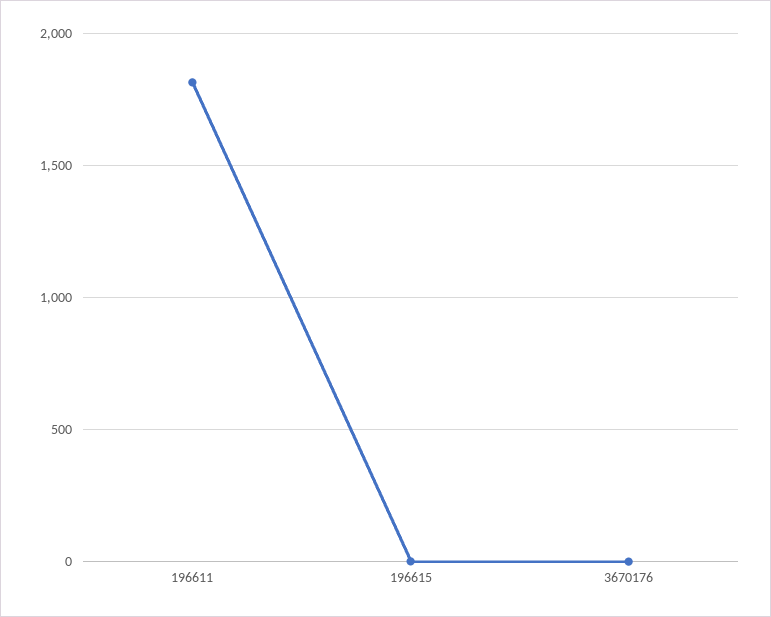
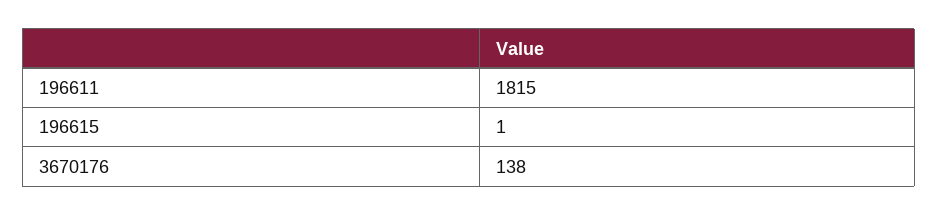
  {
    "196611": 1815,
    "196615": 1,
-   "3670176": 0
+   "3670176": 138
  }

